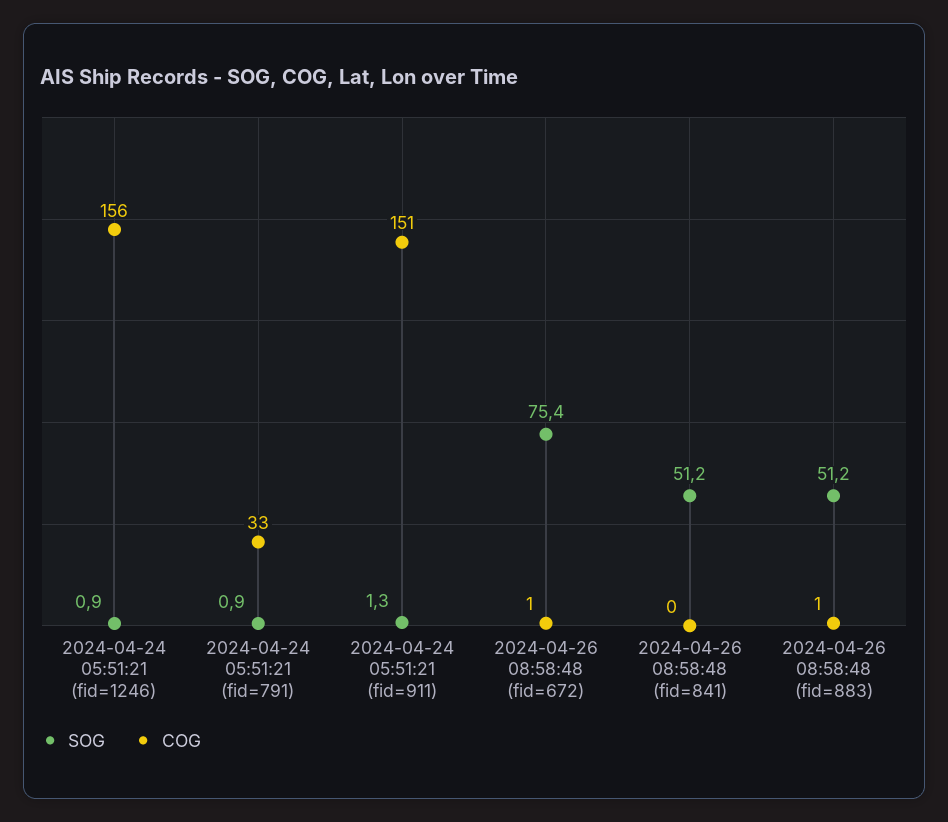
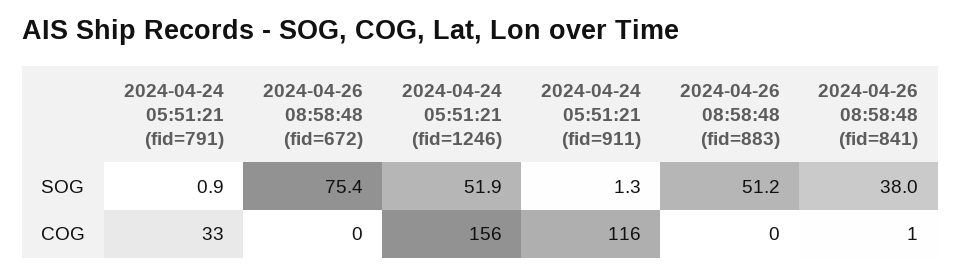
  {
    "SOG": {
-     "2024-04-24 05:51:21 (fid=1246)": 0.9,
+     "2024-04-24 05:51:21 (fid=1246)": 51.9,
      "2024-04-24 05:51:21 (fid=791)": 0.9,
      "2024-04-24 05:51:21 (fid=911)": 1.3,
      "2024-04-26 08:58:48 (fid=672)": 75.4,
-     "2024-04-26 08:58:48 (fid=841)": 51.2,
+     "2024-04-26 08:58:48 (fid=841)": 38,
      "2024-04-26 08:58:48 (fid=883)": 51.2
    },
    "COG": {
      "2024-04-24 05:51:21 (fid=1246)": 156,
      "2024-04-24 05:51:21 (fid=791)": 33,
-     "2024-04-24 05:51:21 (fid=911)": 151,
+     "2024-04-24 05:51:21 (fid=911)": 116,
-     "2024-04-26 08:58:48 (fid=672)": 1,
+     "2024-04-26 08:58:48 (fid=672)": 0,
-     "2024-04-26 08:58:48 (fid=841)": 0,
+     "2024-04-26 08:58:48 (fid=841)": 1,
-     "2024-04-26 08:58:48 (fid=883)": 1
+     "2024-04-26 08:58:48 (fid=883)": 0
    }
  }

